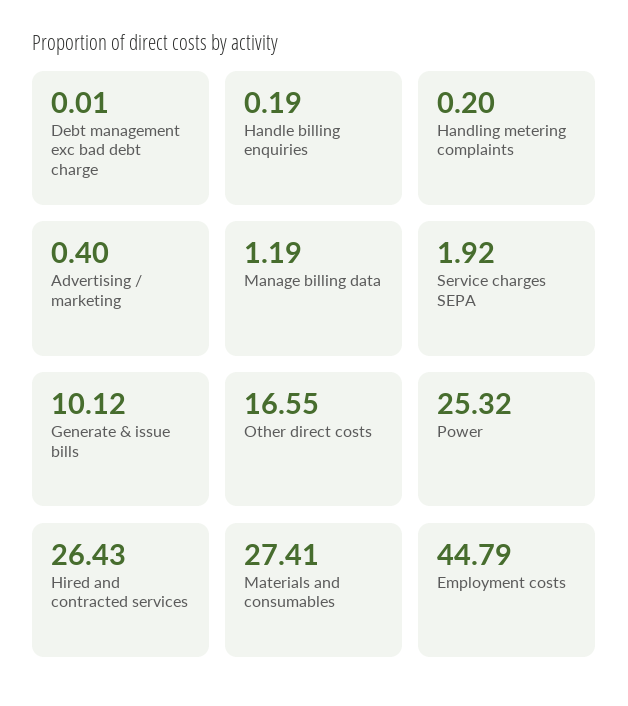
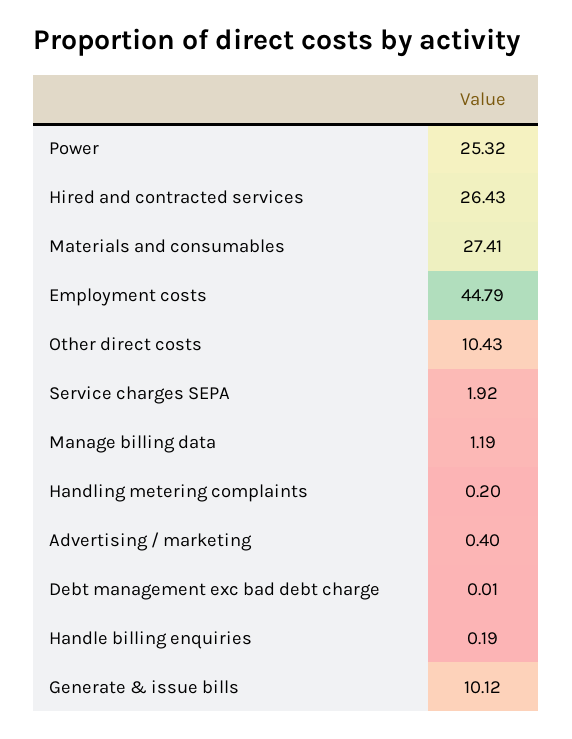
  {
    "Debt management exc bad debt charge": 0.01,
    "Handle billing enquiries": 0.19,
    "Handling metering complaints": 0.2,
    "Advertising / marketing": 0.4,
    "Manage billing data": 1.19,
    "Service charges SEPA": 1.92,
    "Generate & issue bills": 10.12,
-   "Other direct costs": 16.55,
+   "Other direct costs": 10.43,
    "Power": 25.32,
    "Hired and contracted services": 26.43,
    "Materials and consumables": 27.41,
    "Employment costs": 44.79
  }

